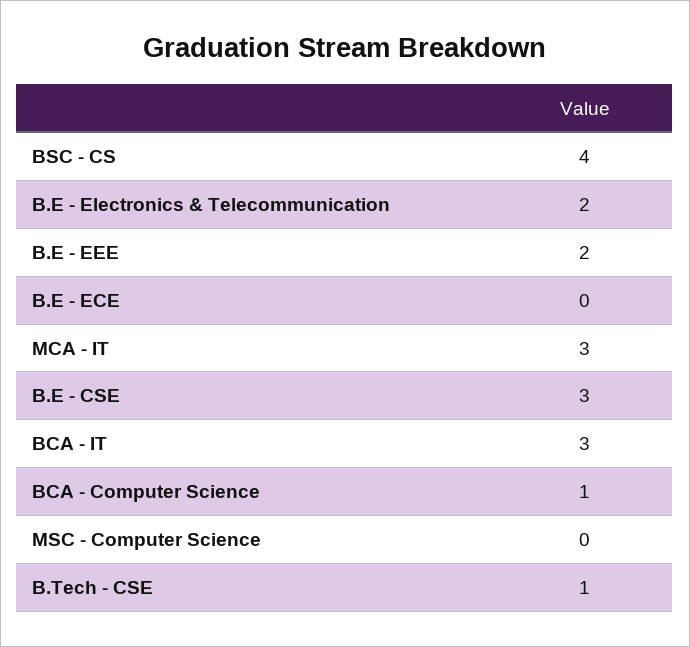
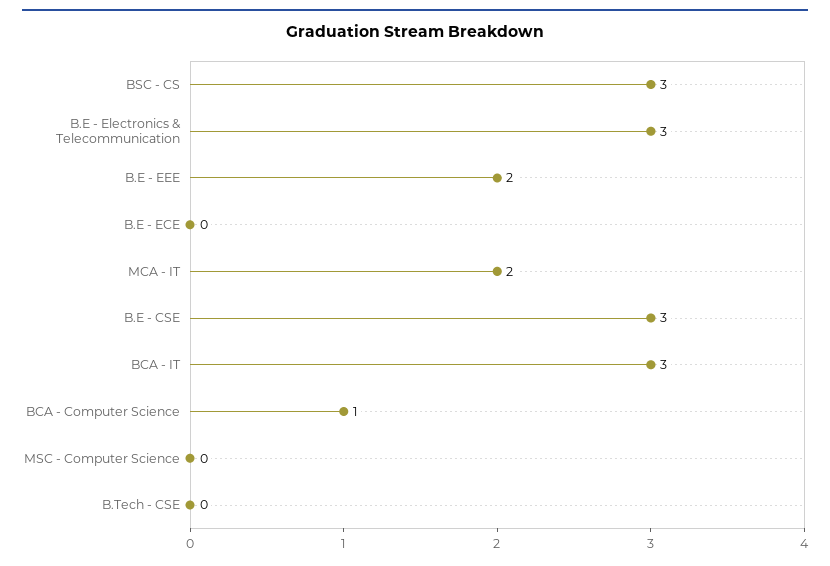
  {
-   "BSC - CS": 4,
+   "BSC - CS": 3,
-   "B.E - Electronics & Telecommunication": 2,
+   "B.E - Electronics & Telecommunication": 3,
    "B.E - EEE": 2,
    "B.E - ECE": 0,
-   "MCA - IT": 3,
+   "MCA - IT": 2,
    "B.E - CSE": 3,
    "BCA - IT": 3,
    "BCA - Computer Science": 1,
    "MSC - Computer Science": 0,
-   "B.Tech - CSE": 1
+   "B.Tech - CSE": 0
  }

